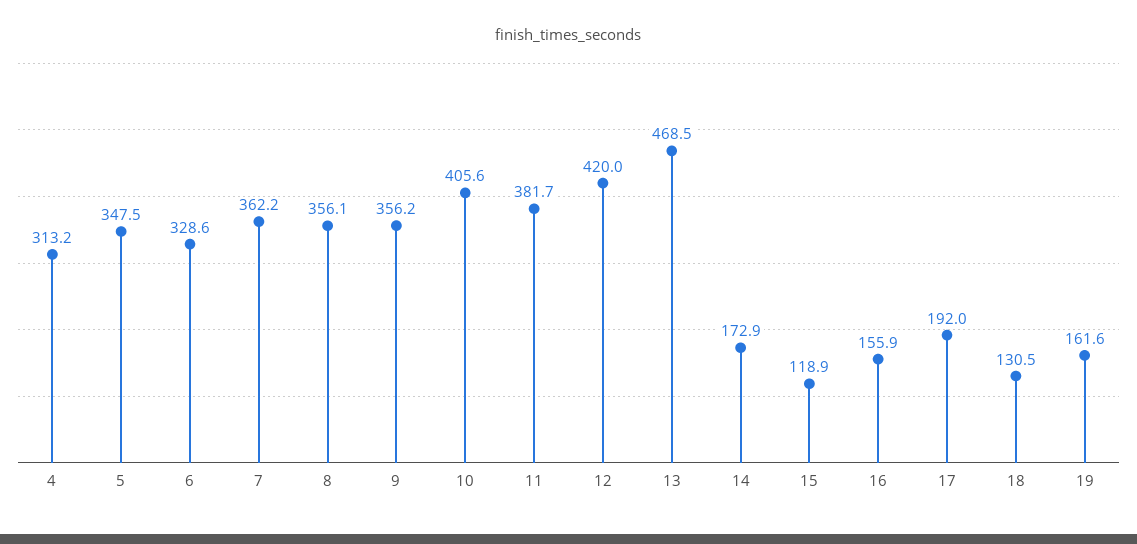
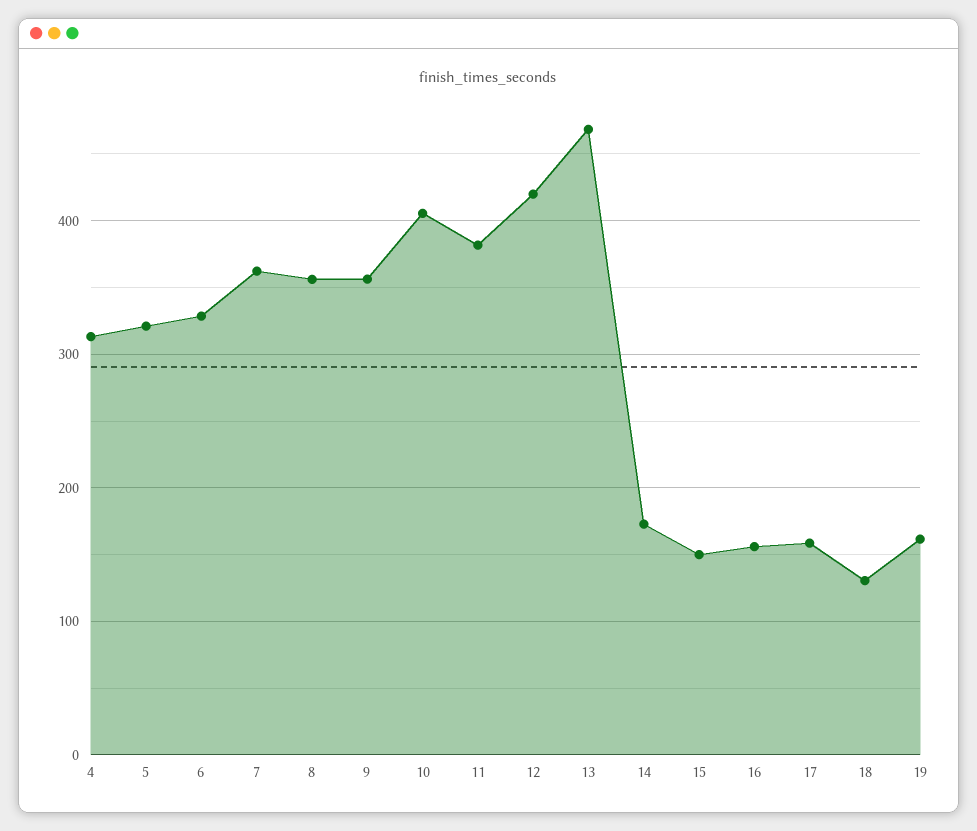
  {
    "4": 313.2,
-   "5": 347.5,
+   "5": 320,
    "6": 328.6,
    "7": 362.2,
    "8": 356.1,
    "9": 356.2,
    "10": 405.6,
    "11": 381.7,
    "12": 420,
    "13": 468.5,
    "14": 172.9,
-   "15": 118.9,
+   "15": 150,
    "16": 155.9,
-   "17": 192,
+   "17": 160,
    "18": 130.5,
    "19": 161.6
  }

